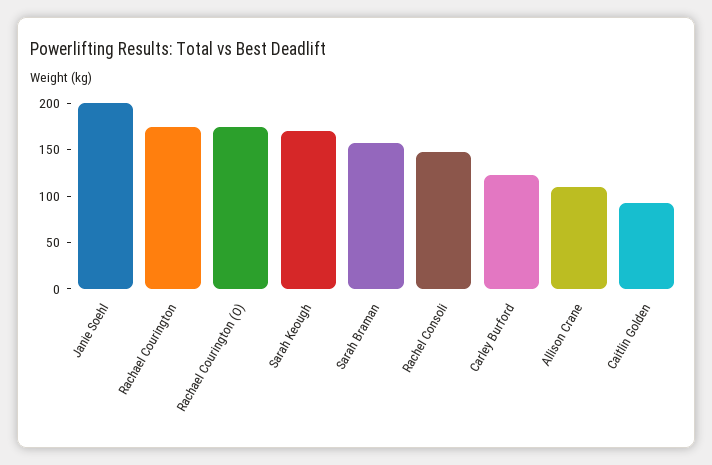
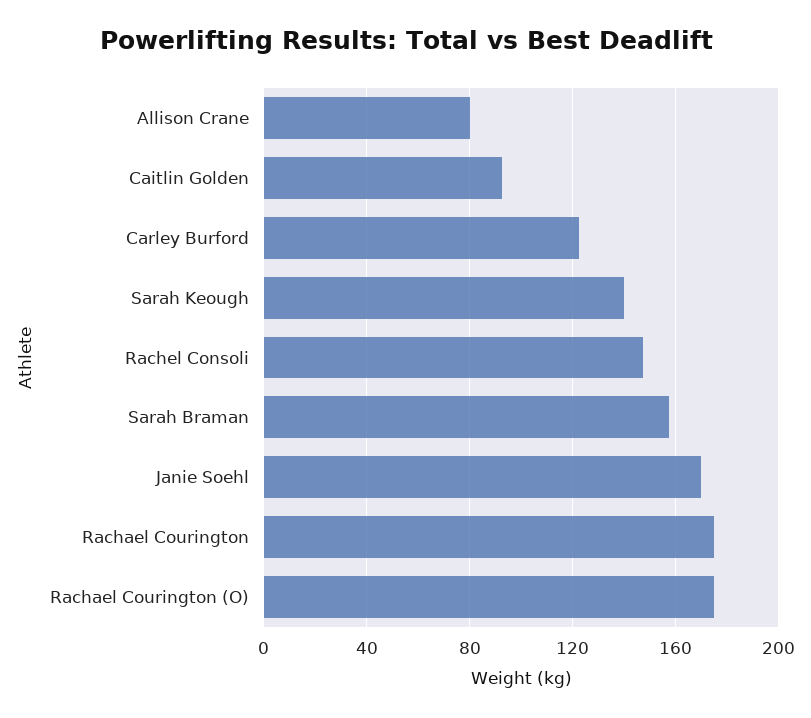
  {
-   "Janie Soehl": 200,
+   "Janie Soehl": 170,
    "Rachael Courington": 175,
    "Rachael Courington (O)": 175,
-   "Sarah Keough": 170,
+   "Sarah Keough": 140,
    "Sarah Braman": 160,
    "Rachel Consoli": 150,
    "Carley Burford": 125,
-   "Allison Crane": 110,
+   "Allison Crane": 80,
    "Caitlin Golden": 95
  }

